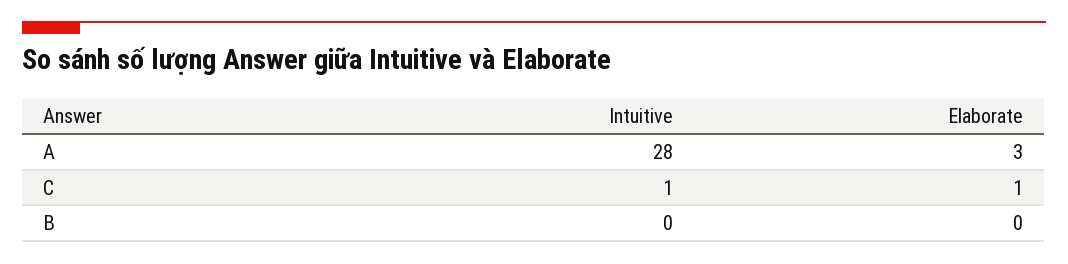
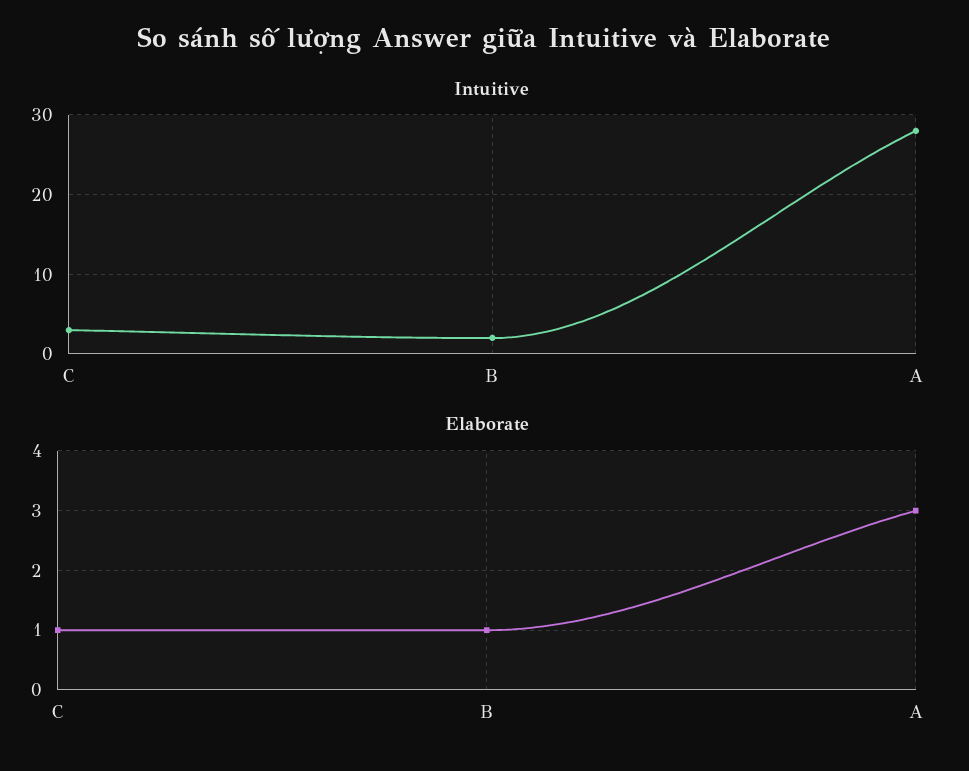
  {
    "Intuitive": {
      "A": 28,
-     "C": 1,
+     "C": 3,
-     "B": 0
+     "B": 2
    },
    "Elaborate": {
      "A": 3,
      "C": 1,
-     "B": 0
+     "B": 1
    }
  }

